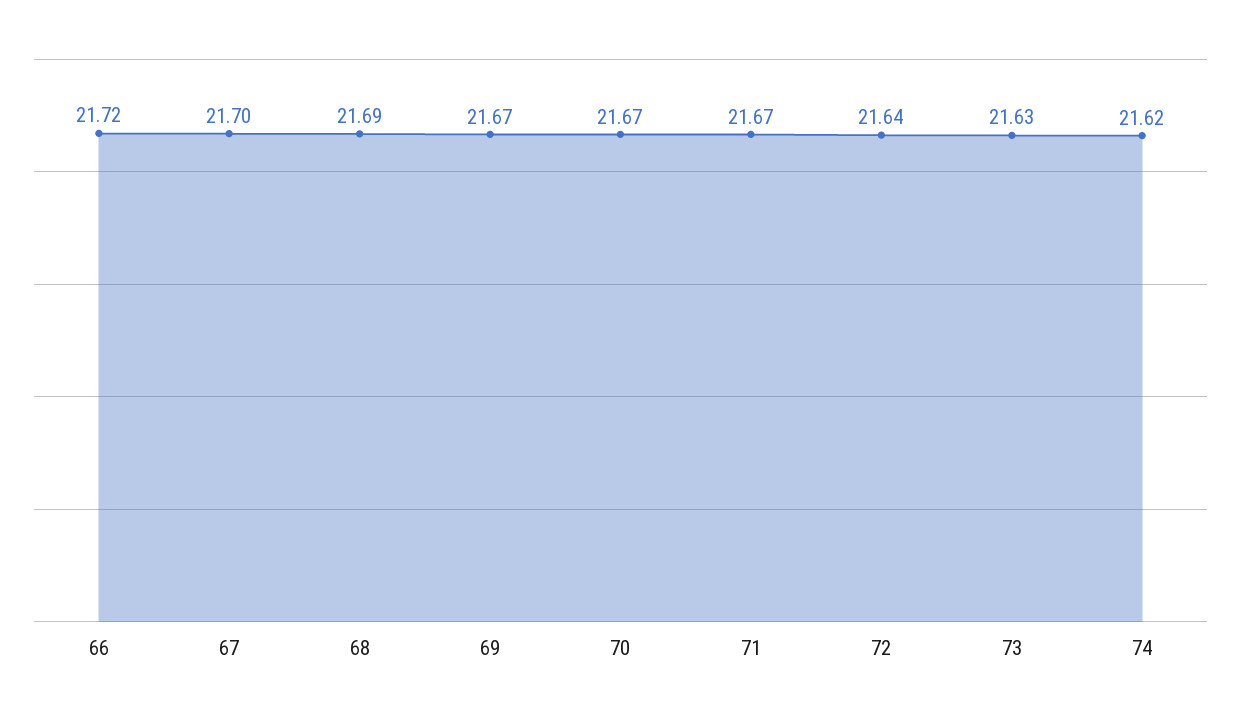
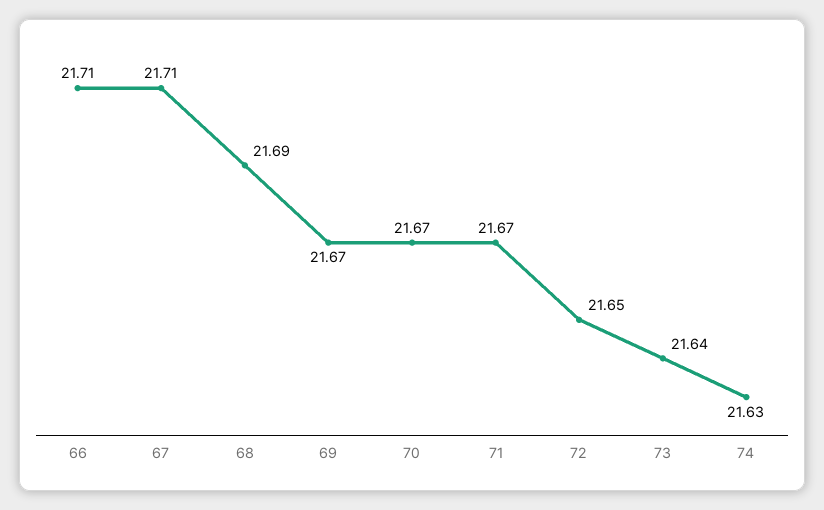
  {
-   "66": 21.72,
+   "66": 21.71,
-   "67": 21.7,
+   "67": 21.71,
    "68": 21.69,
    "69": 21.67,
    "70": 21.67,
    "71": 21.67,
-   "72": 21.64,
+   "72": 21.65,
-   "73": 21.63,
+   "73": 21.64,
-   "74": 21.62
+   "74": 21.63
  }

